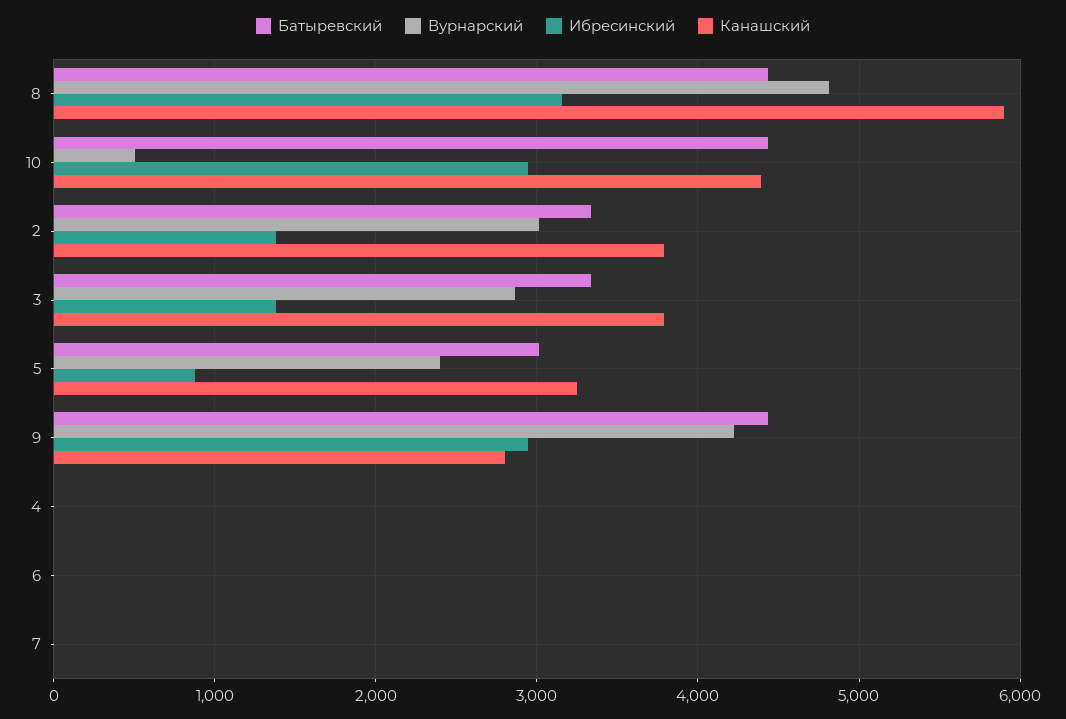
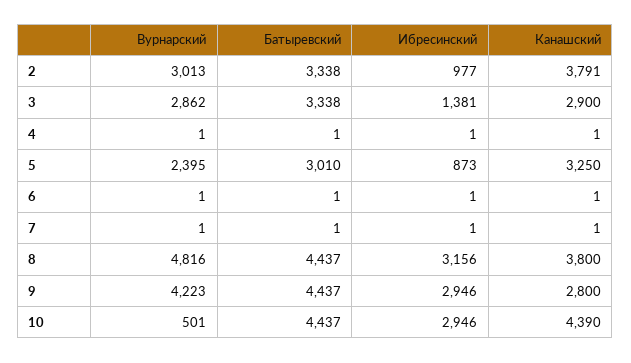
  {
    "Батыревский": {
      "8": 4437,
      "10": 4437,
      "2": 3338,
      "3": 3338,
      "5": 3010,
      "9": 4437,
      "4": 1,
      "6": 1,
      "7": 1
    },
    "Вурнарский": {
      "8": 4816,
      "10": 501,
      "2": 3013,
      "3": 2862,
      "5": 2395,
      "9": 4223,
      "4": 1,
      "6": 1,
      "7": 1
    },
    "Ибресинский": {
      "8": 3156,
      "10": 2946,
-     "2": 1400,
+     "2": 977,
      "3": 1381,
      "5": 873,
      "9": 2946,
      "4": 1,
      "6": 1,
      "7": 1
    },
    "Канашский": {
-     "8": 5900,
+     "8": 3800,
      "10": 4390,
      "2": 3791,
-     "3": 3800,
+     "3": 2900,
      "5": 3250,
      "9": 2800,
      "4": 1,
      "6": 1,
      "7": 1
    }
  }

